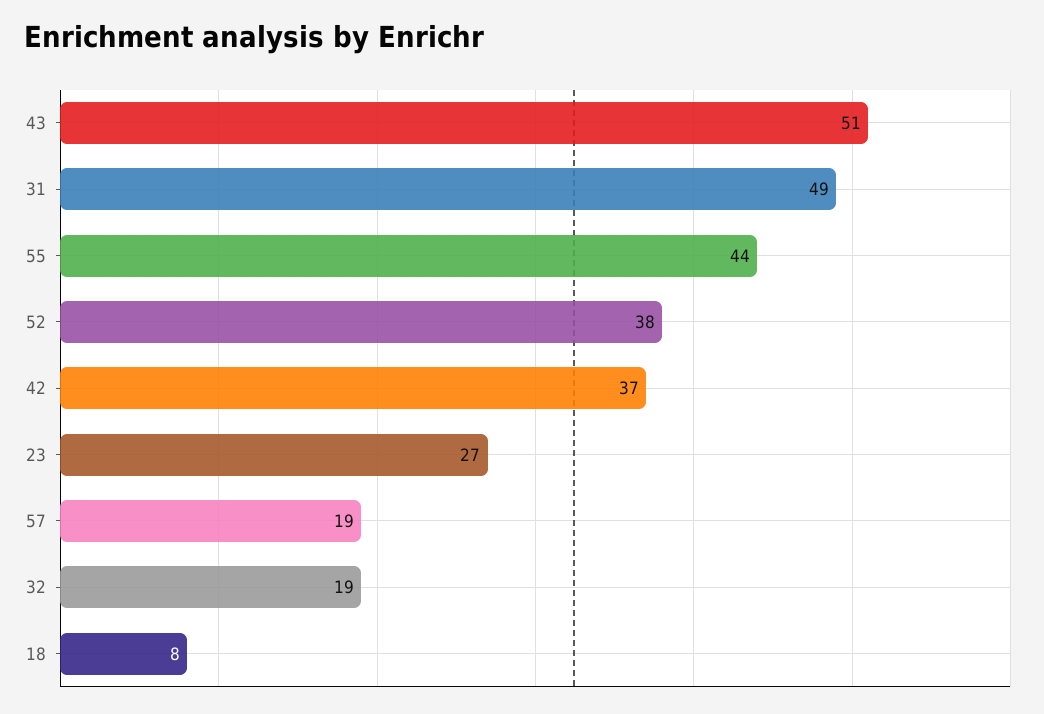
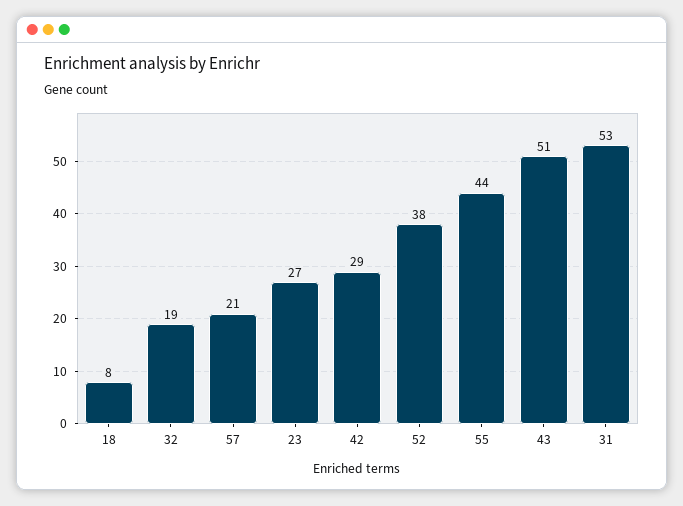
  {
    "43": 51,
-   "31": 49,
+   "31": 53,
    "55": 44,
    "52": 38,
-   "42": 37,
+   "42": 29,
    "23": 27,
-   "57": 19,
+   "57": 21,
    "32": 19,
    "18": 8
  }

